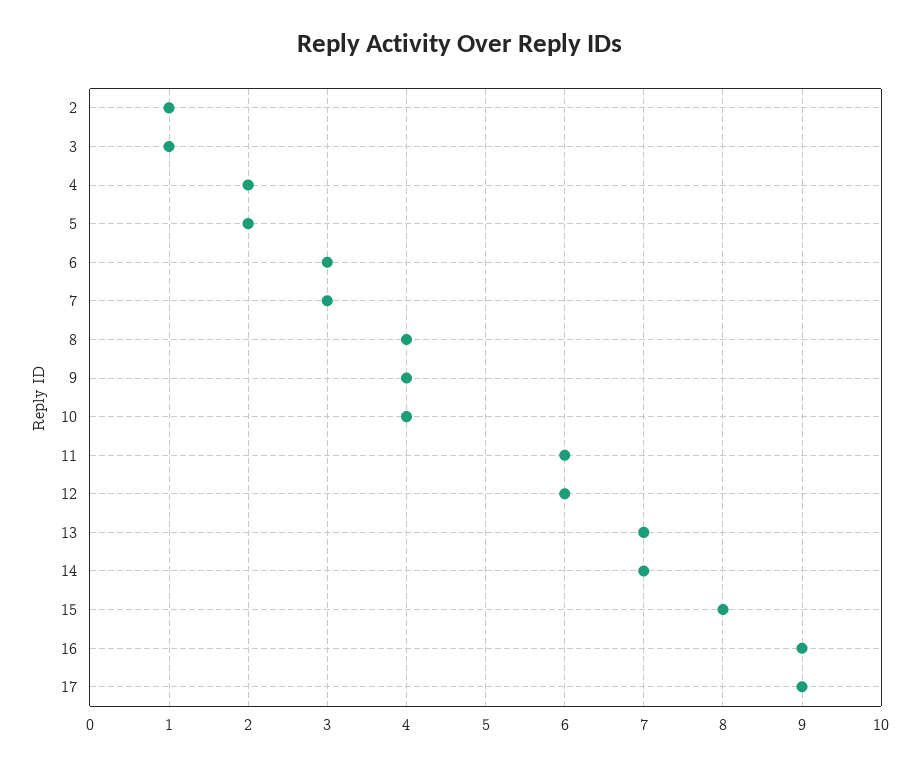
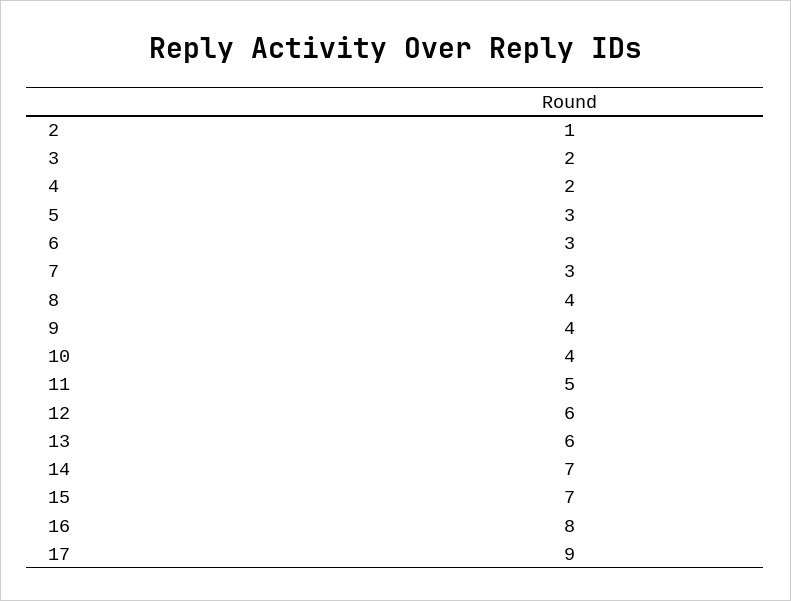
  {
    "2": 1,
-   "3": 1,
+   "3": 2,
    "4": 2,
-   "5": 2,
+   "5": 3,
    "6": 3,
    "7": 3,
    "8": 4,
    "9": 4,
    "10": 4,
-   "11": 6,
+   "11": 5,
    "12": 6,
-   "13": 7,
+   "13": 6,
    "14": 7,
-   "15": 8,
+   "15": 7,
-   "16": 9,
+   "16": 8,
    "17": 9
  }

